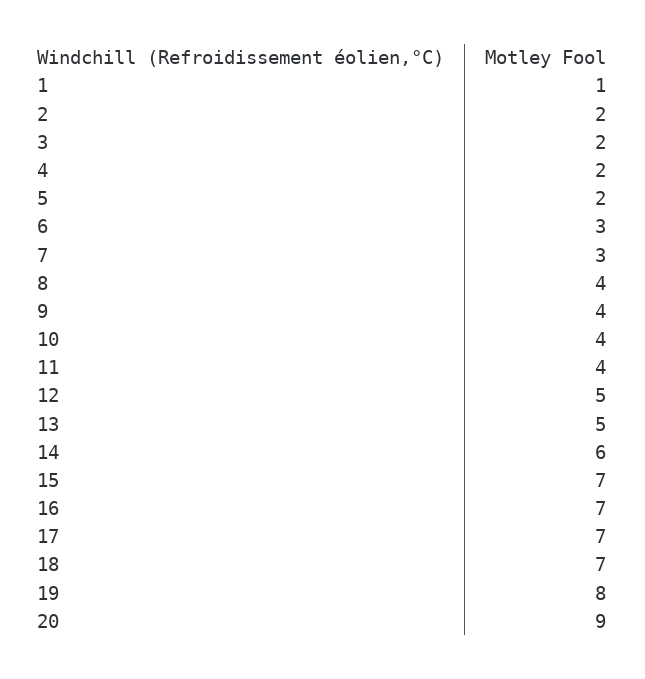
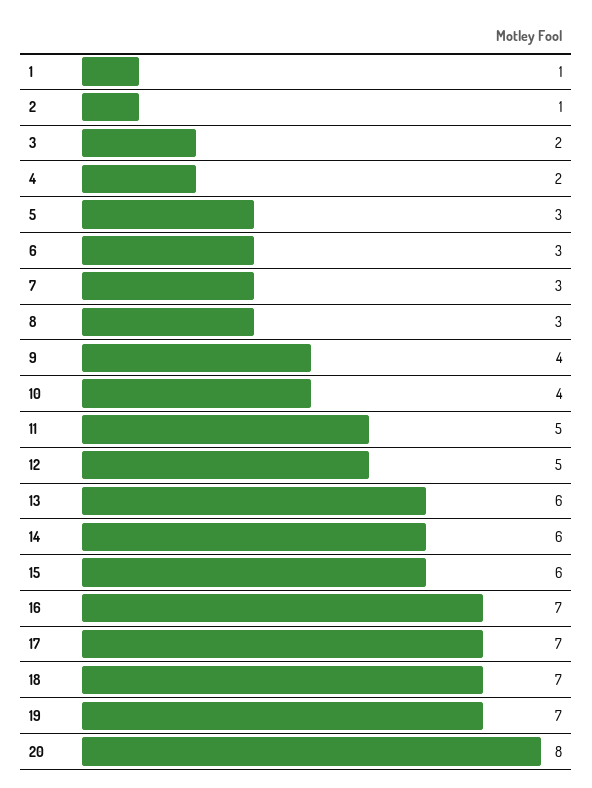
  {
    "1": 1,
-   "2": 2,
+   "2": 1,
    "3": 2,
    "4": 2,
-   "5": 2,
+   "5": 3,
    "6": 3,
    "7": 3,
-   "8": 4,
+   "8": 3,
    "9": 4,
    "10": 4,
-   "11": 4,
+   "11": 5,
    "12": 5,
-   "13": 5,
+   "13": 6,
    "14": 6,
-   "15": 7,
+   "15": 6,
    "16": 7,
    "17": 7,
    "18": 7,
-   "19": 8,
+   "19": 7,
-   "20": 9
+   "20": 8
  }

